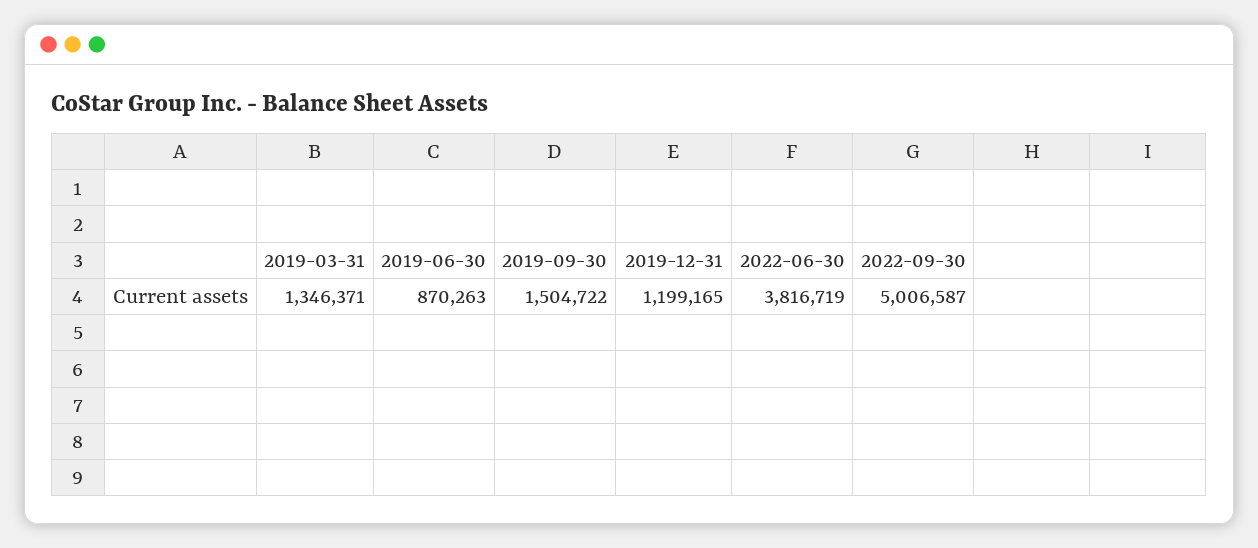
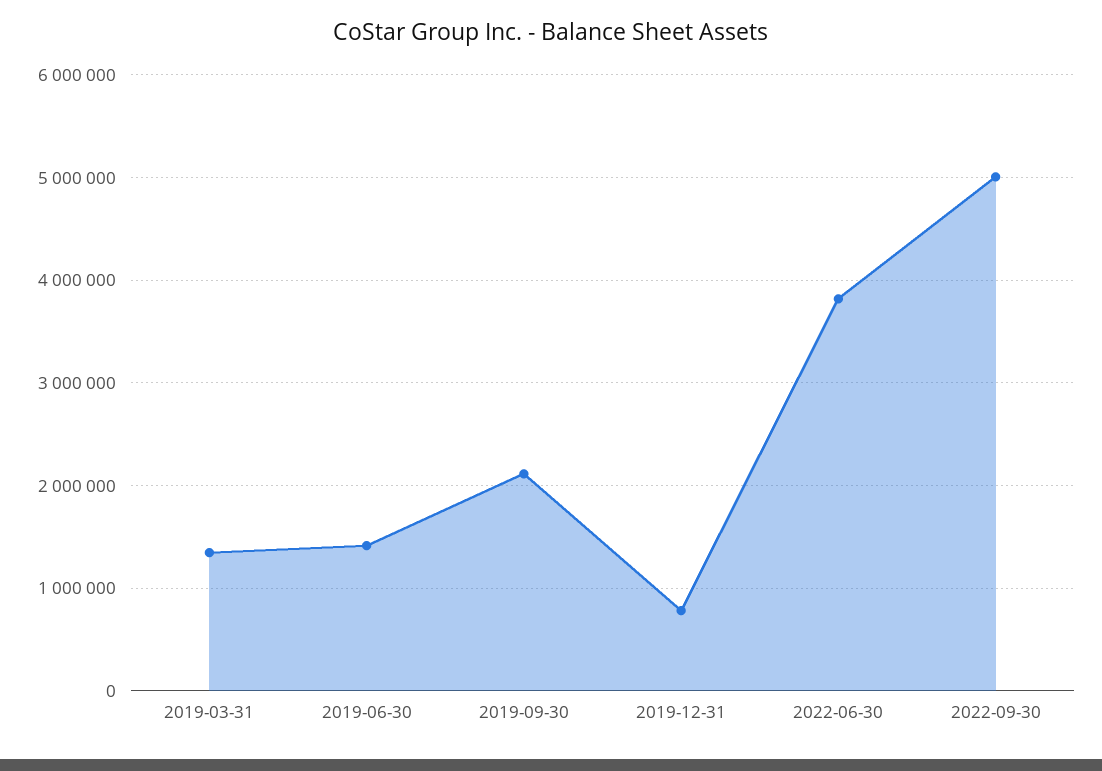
  {
    "2019-03-31": 1346371,
-   "2019-06-30": 870263,
+   "2019-06-30": 1400000,
-   "2019-09-30": 1504722,
+   "2019-09-30": 2100000,
-   "2019-12-31": 1199165,
+   "2019-12-31": 800000,
    "2022-06-30": 3816719,
    "2022-09-30": 5006587
  }

